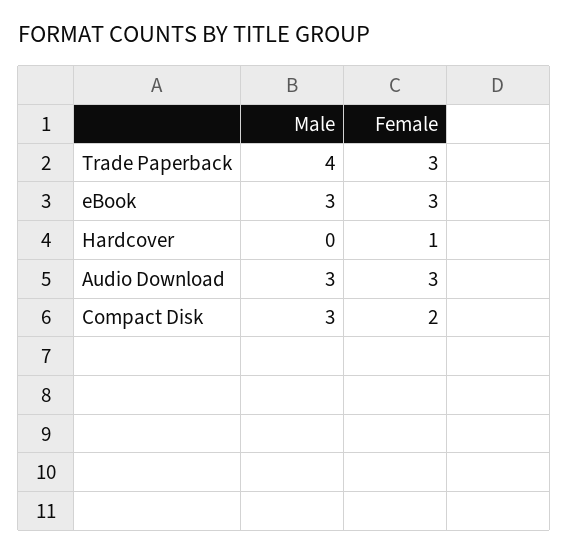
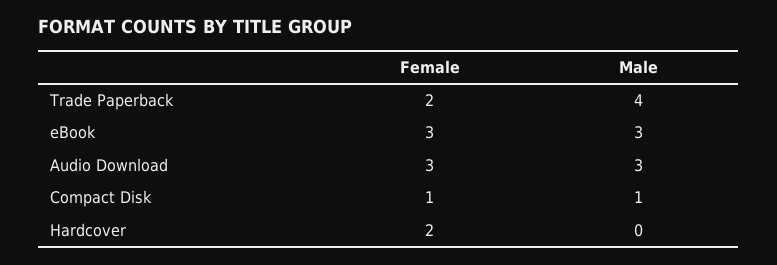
  {
    "Male": {
      "Trade Paperback": 4,
      "eBook": 3,
      "Hardcover": 0,
      "Audio Download": 3,
-     "Compact Disk": 3
+     "Compact Disk": 1
    },
    "Female": {
-     "Trade Paperback": 3,
+     "Trade Paperback": 2,
      "eBook": 3,
-     "Hardcover": 1,
+     "Hardcover": 2,
      "Audio Download": 3,
-     "Compact Disk": 2
+     "Compact Disk": 1
    }
  }

